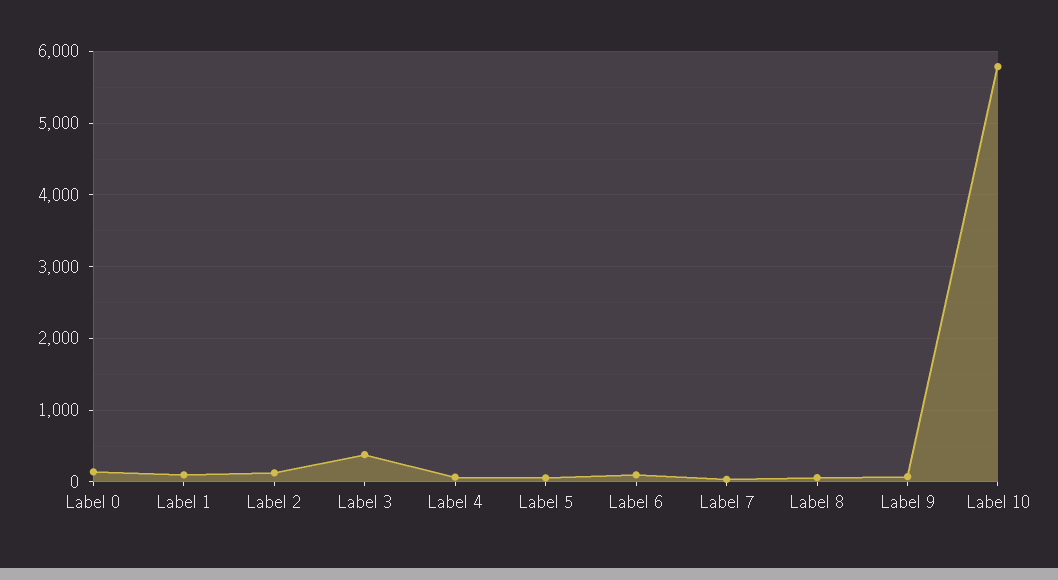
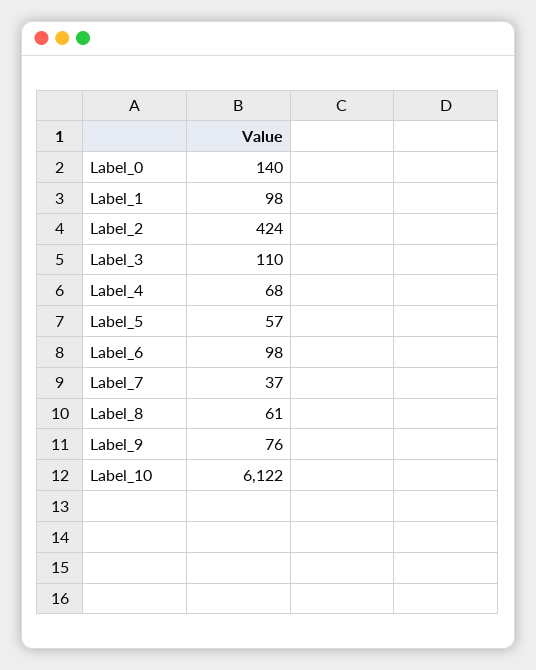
  {
    "Label 0": 140,
    "Label 1": 98,
-   "Label 2": 100,
+   "Label 2": 424,
-   "Label 3": 400,
+   "Label 3": 110,
    "Label 4": 68,
    "Label 5": 57,
    "Label 6": 98,
    "Label 7": 37,
    "Label 8": 61,
    "Label 9": 76,
-   "Label 10": 5800
+   "Label 10": 6122
  }

